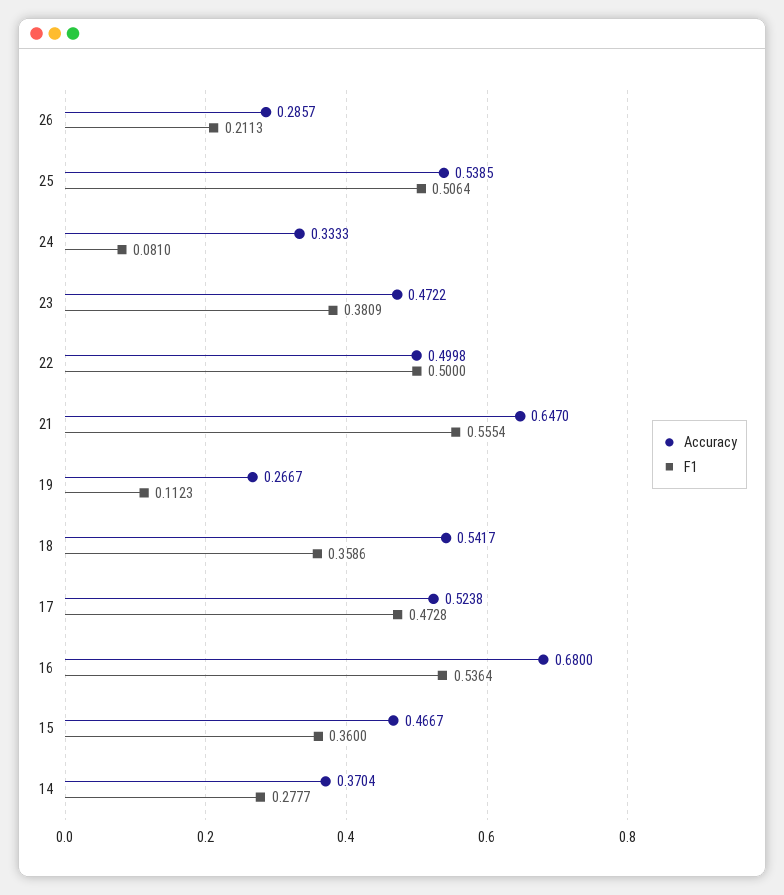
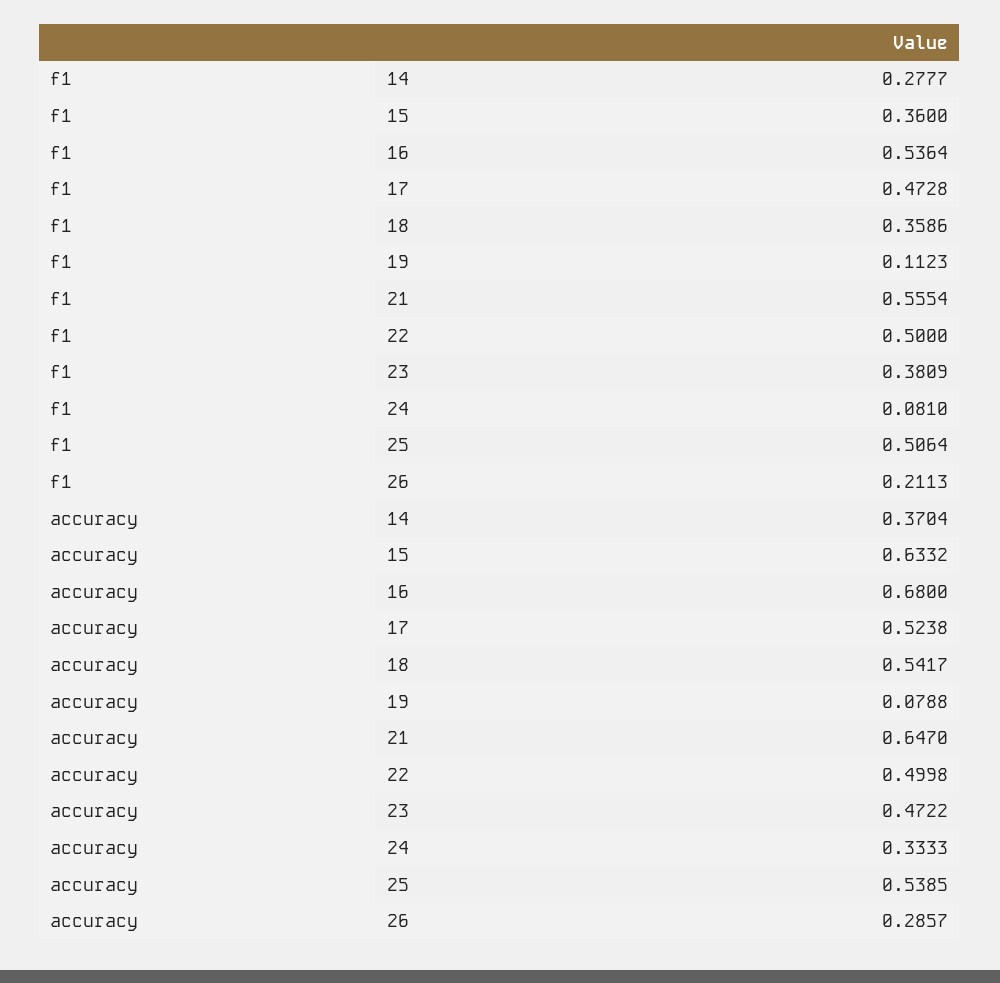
  {
    "Accuracy": {
      "26": 0.2857,
      "25": 0.5385,
      "24": 0.3333,
      "23": 0.4722,
      "22": 0.4998,
      "21": 0.647,
-     "19": 0.2667,
+     "19": 0.0788,
      "18": 0.5417,
      "17": 0.5238,
      "16": 0.68,
-     "15": 0.4667,
+     "15": 0.6332,
      "14": 0.3704
    },
    "F1": {
      "26": 0.2113,
      "25": 0.5064,
      "24": 0.081,
      "23": 0.3809,
      "22": 0.5,
      "21": 0.5554,
      "19": 0.1123,
      "18": 0.3586,
      "17": 0.4728,
      "16": 0.5364,
      "15": 0.36,
      "14": 0.2777
    }
  }

